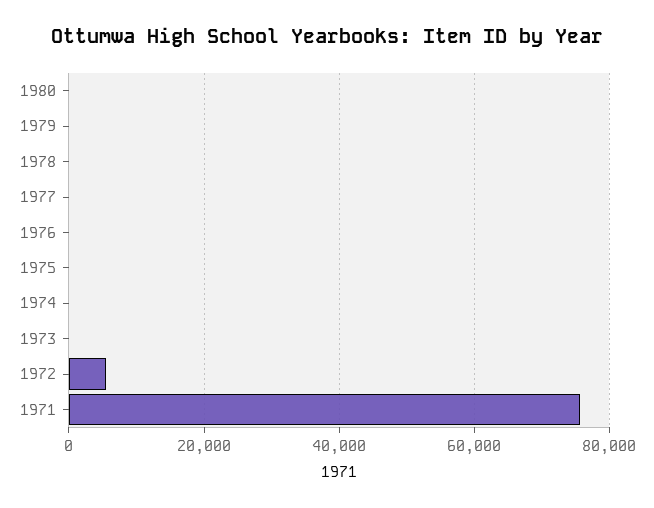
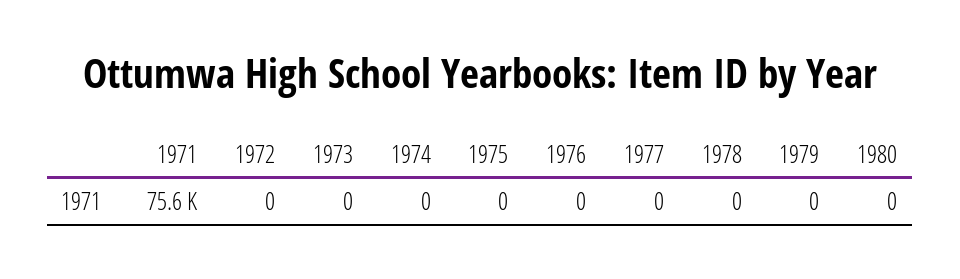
  {
    "1980": 0,
    "1979": 0,
    "1978": 0,
    "1977": 0,
    "1976": 0,
    "1975": 0,
    "1974": 0,
    "1973": 0,
-   "1972": 6000,
+   "1972": 0,
    "1971": 75600
  }

